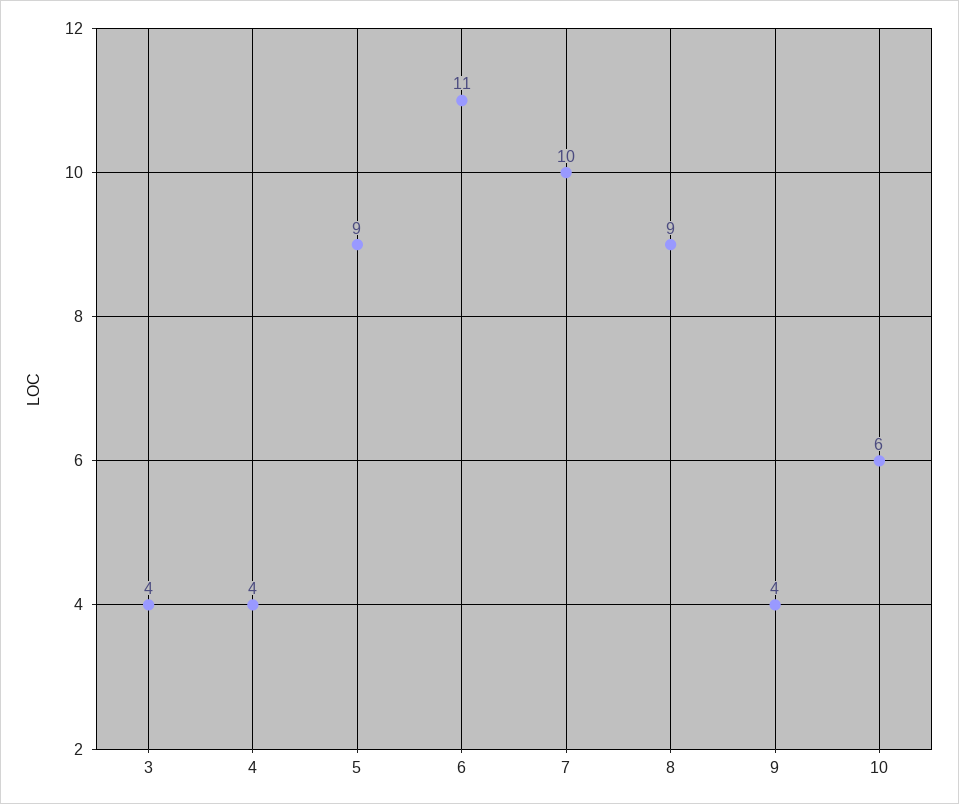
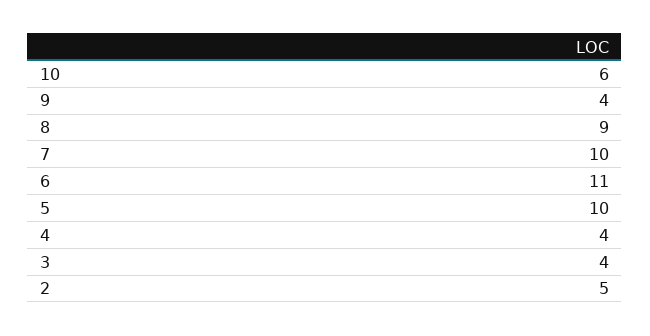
  {
    "3": 4,
    "4": 4,
-   "5": 9,
+   "5": 10,
    "6": 11,
    "7": 10,
    "8": 9,
    "9": 4,
-   "10": 6
+   "10": 6,
+   "2": 5
  }

